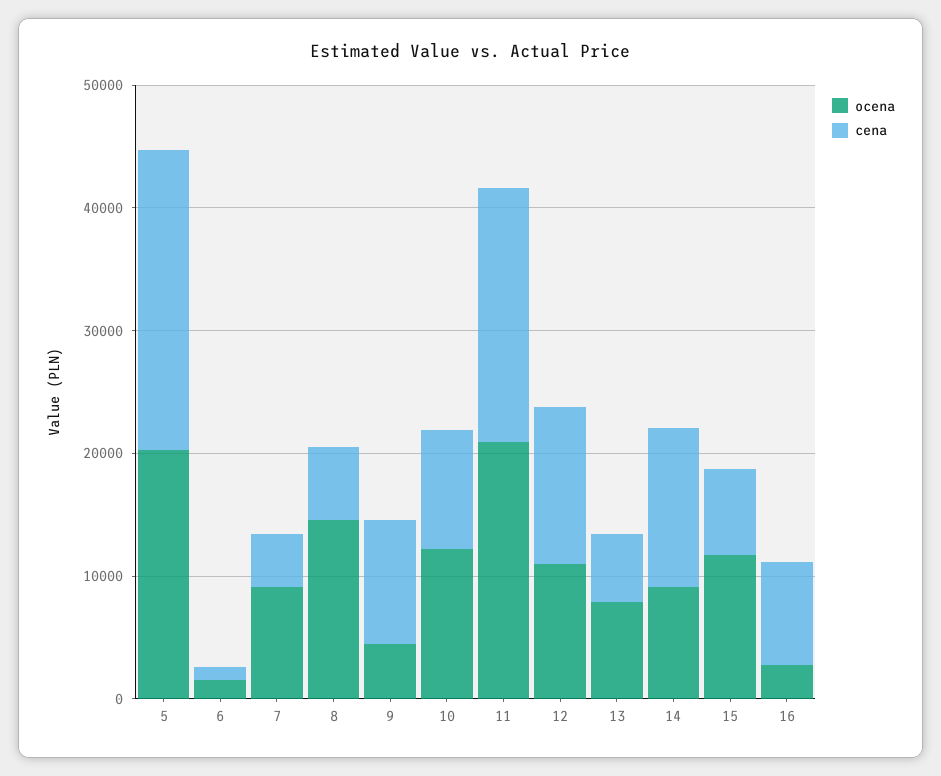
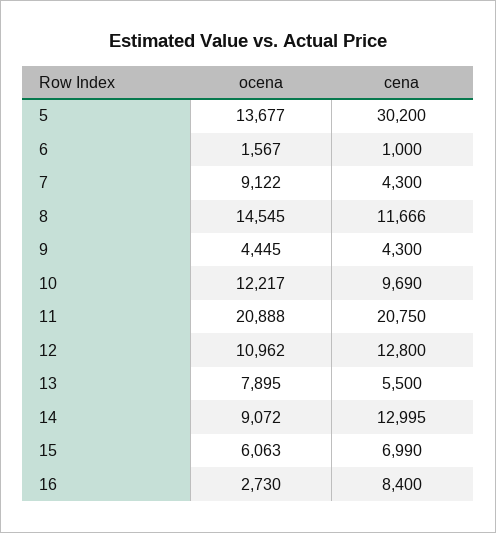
  {
    "ocena": {
-     "5": 20000,
+     "5": 13677,
      "6": 1567,
      "7": 9122,
      "8": 14545,
      "9": 4445,
      "10": 12217,
      "11": 20888,
      "12": 10962,
      "13": 7895,
      "14": 9072,
-     "15": 12000,
+     "15": 6063,
      "16": 2730
    },
    "cena": {
-     "5": 24000,
+     "5": 30200,
      "6": 1000,
      "7": 4300,
-     "8": 6000,
+     "8": 11666,
-     "9": 10000,
+     "9": 4300,
      "10": 9690,
      "11": 20750,
      "12": 12800,
      "13": 5500,
      "14": 12995,
      "15": 6990,
      "16": 8400
    }
  }

